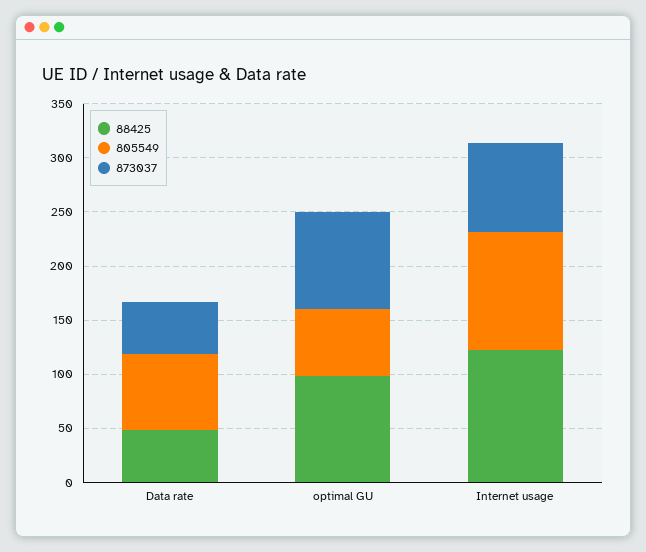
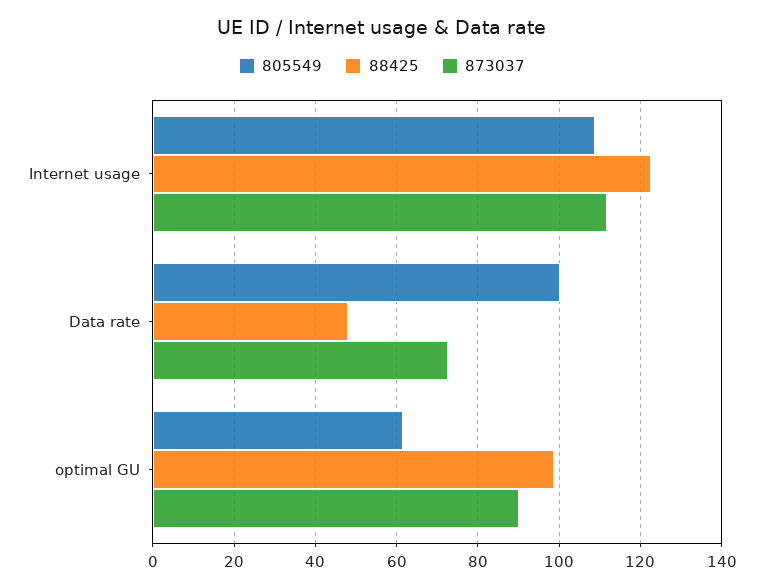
  {
    "88425": {
      "Data rate": 48,
      "optimal GU": 98,
      "Internet usage": 122
    },
    "805549": {
-     "Data rate": 70,
+     "Data rate": 100,
      "optimal GU": 62,
      "Internet usage": 108
    },
    "873037": {
-     "Data rate": 50,
+     "Data rate": 72,
      "optimal GU": 90,
-     "Internet usage": 80
+     "Internet usage": 112
    }
  }

